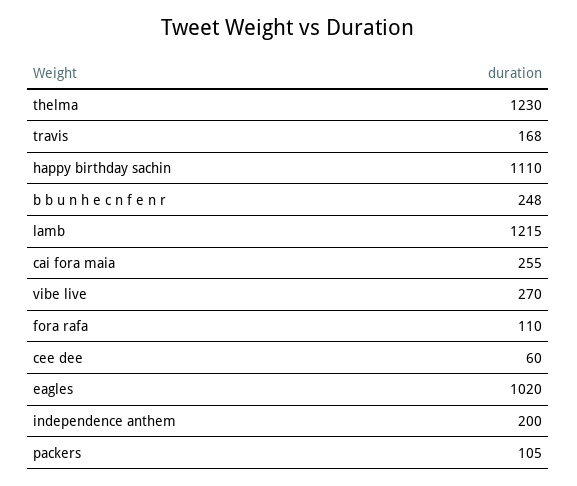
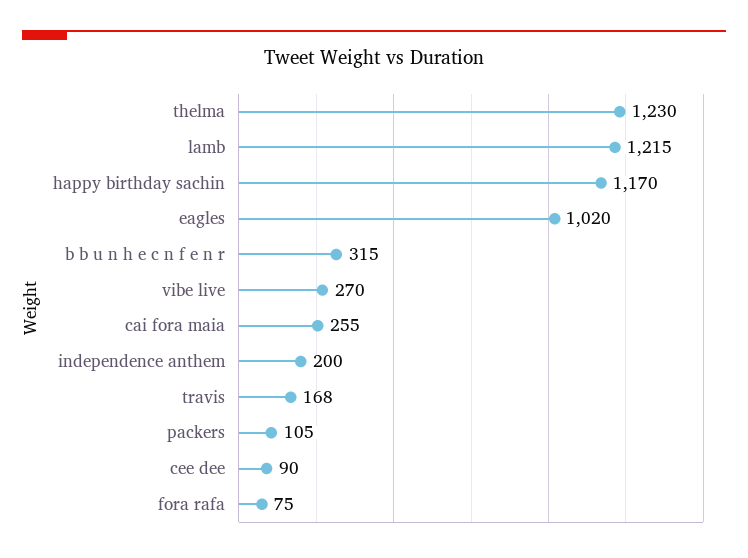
  {
    "thelma": 1230,
    "travis": 168,
-   "happy birthday sachin": 1110,
+   "happy birthday sachin": 1170,
-   "b b u n h e c n f e n r": 248,
+   "b b u n h e c n f e n r": 315,
    "lamb": 1215,
    "cai fora maia": 255,
    "vibe live": 270,
-   "fora rafa": 110,
+   "fora rafa": 75,
-   "cee dee": 60,
+   "cee dee": 90,
    "eagles": 1020,
    "independence anthem": 200,
    "packers": 105
  }

